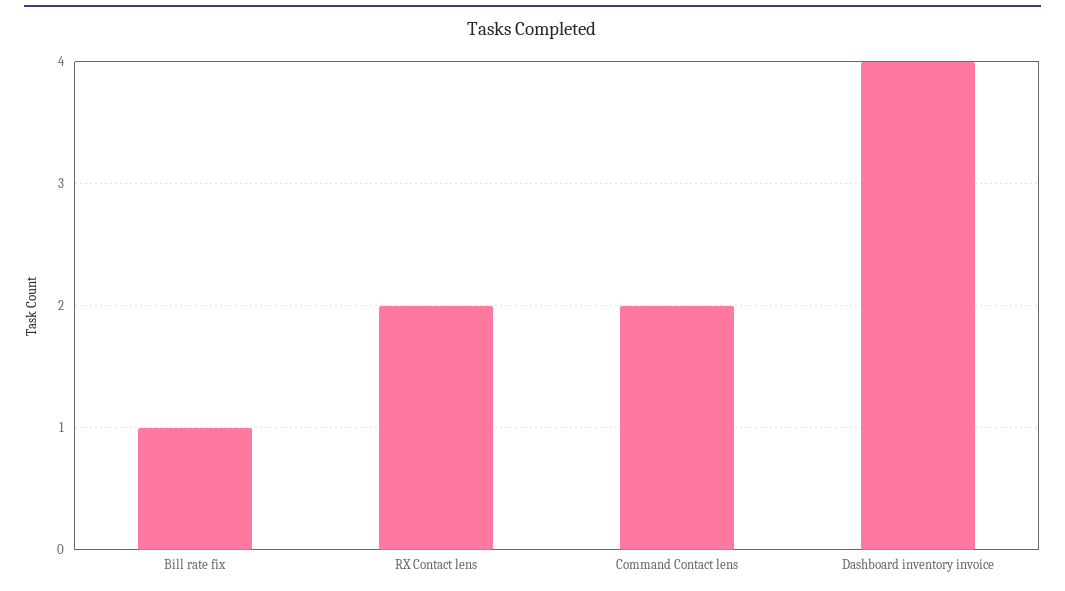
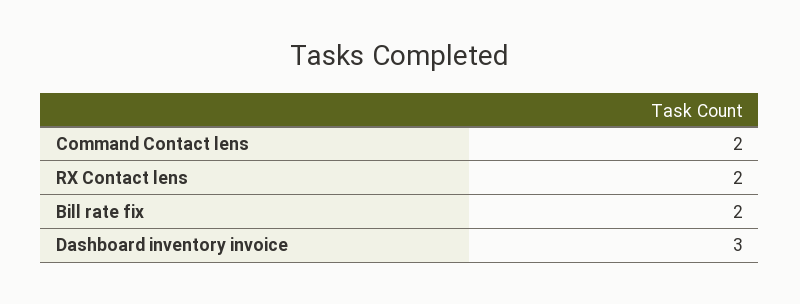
  {
-   "Bill rate fix": 1,
+   "Bill rate fix": 2,
    "RX Contact lens": 2,
    "Command Contact lens": 2,
-   "Dashboard inventory invoice": 4
+   "Dashboard inventory invoice": 3
  }

